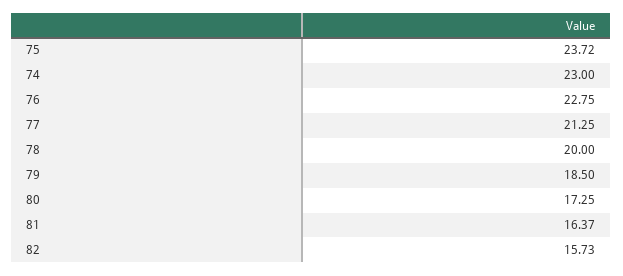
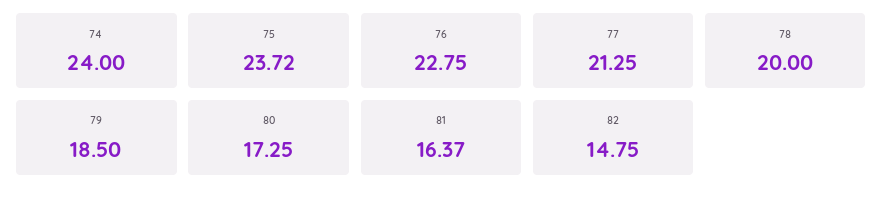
  {
    "75": 23.72,
-   "74": 23,
+   "74": 24,
    "76": 22.75,
    "77": 21.25,
    "78": 20,
    "79": 18.5,
    "80": 17.25,
    "81": 16.37,
-   "82": 15.73
+   "82": 14.75
  }

